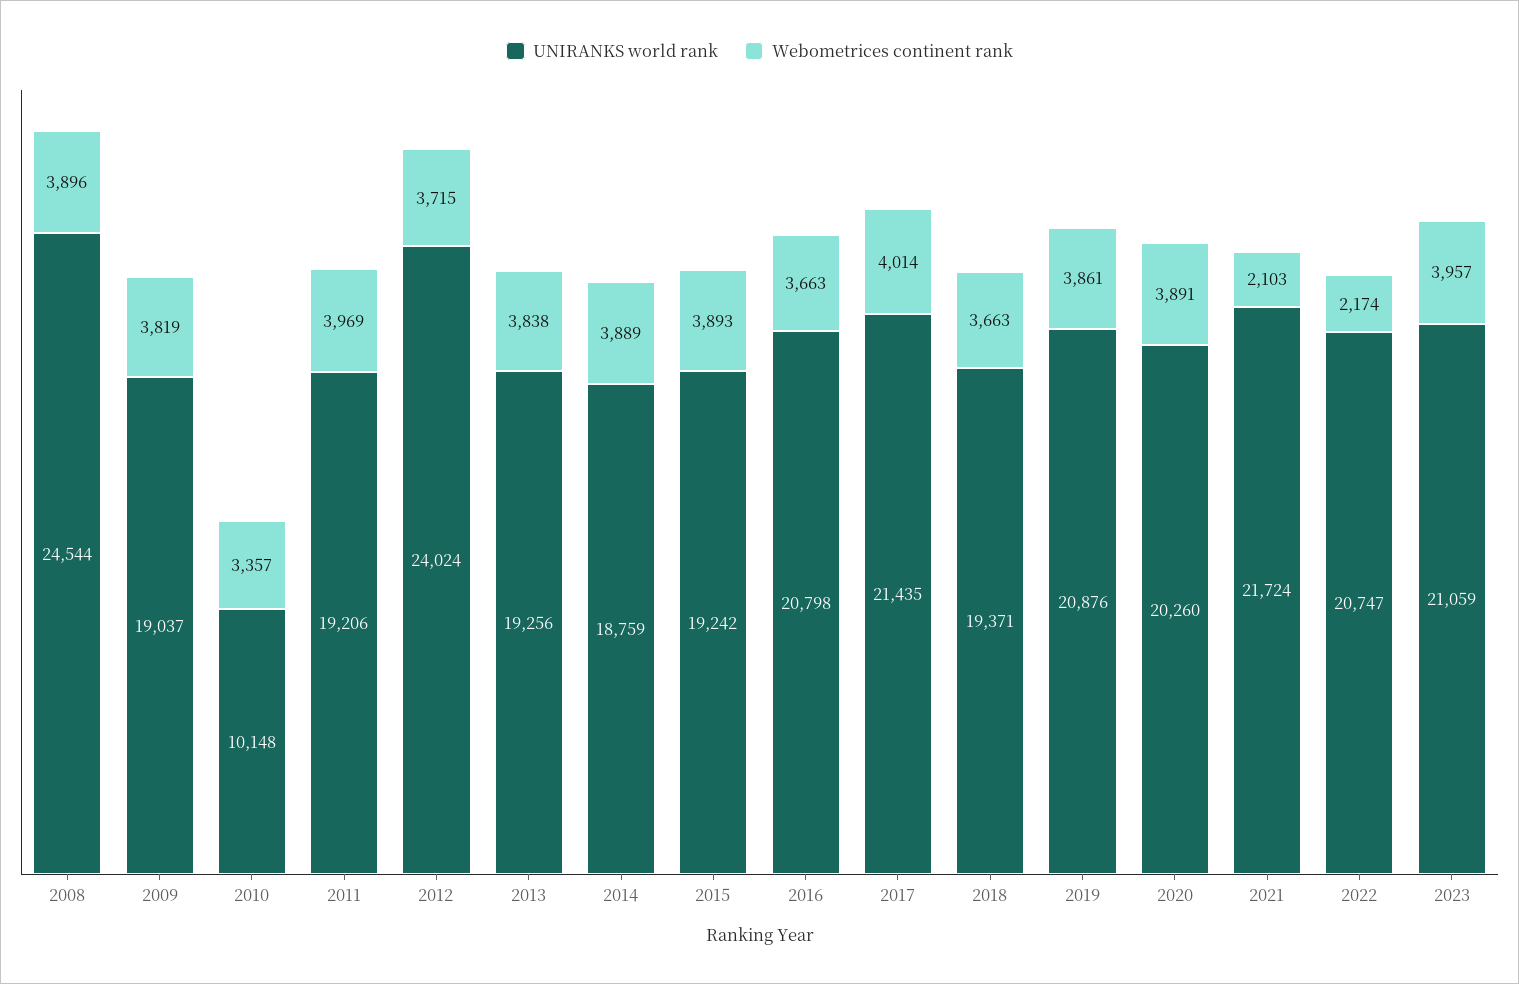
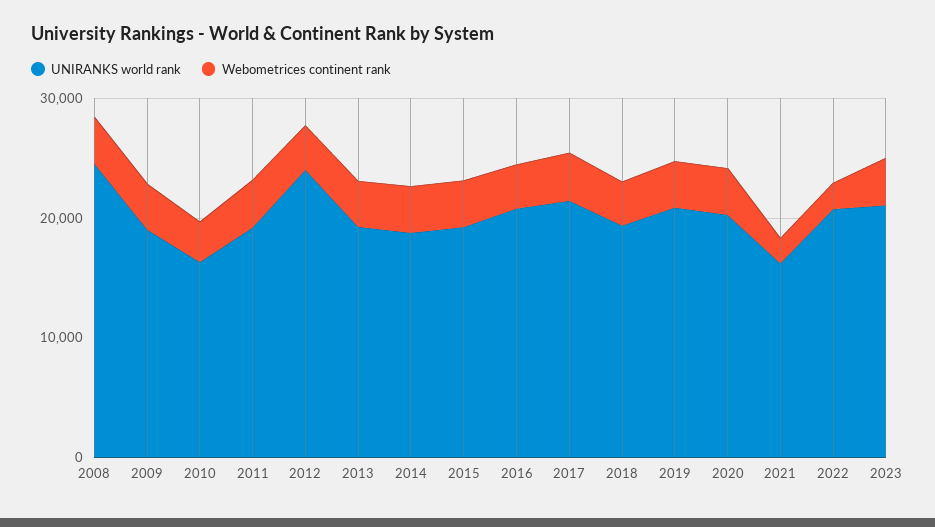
  {
    "UNIRANKS world rank": {
      "2008": 24544,
      "2009": 19037,
-     "2010": 10148,
+     "2010": 16000,
      "2011": 19206,
      "2012": 24024,
      "2013": 19256,
      "2014": 18759,
      "2015": 19242,
      "2016": 20798,
      "2017": 21435,
      "2018": 19371,
      "2019": 20876,
      "2020": 20260,
-     "2021": 21724,
+     "2021": 16000,
      "2022": 20747,
      "2023": 21059
    },
    "Webometrices continent rank": {
      "2008": 3896,
      "2009": 3819,
      "2010": 3357,
      "2011": 3969,
      "2012": 3715,
      "2013": 3838,
      "2014": 3889,
      "2015": 3893,
      "2016": 3663,
      "2017": 4014,
      "2018": 3663,
      "2019": 3861,
      "2020": 3891,
      "2021": 2103,
      "2022": 2174,
      "2023": 3957
    }
  }

